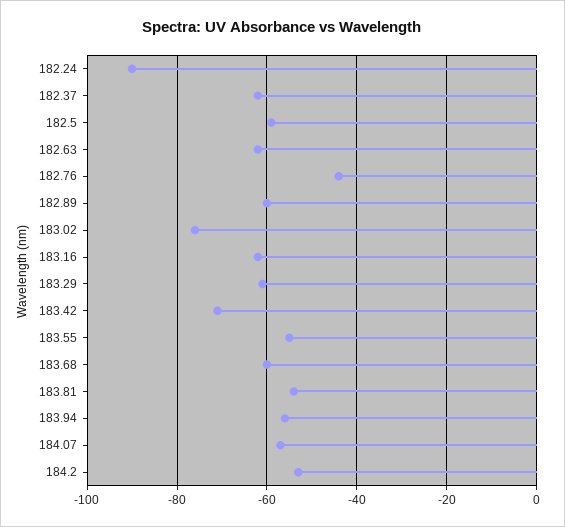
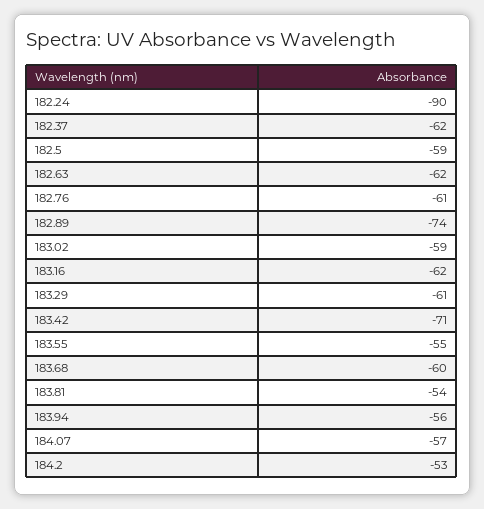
  {
    "182.24": -90,
    "182.37": -62,
    "182.5": -59,
    "182.63": -62,
-   "182.76": -45,
+   "182.76": -61,
-   "182.89": -60,
+   "182.89": -74,
-   "183.02": -75,
+   "183.02": -59,
    "183.16": -62,
    "183.29": -61,
    "183.42": -71,
    "183.55": -55,
    "183.68": -60,
    "183.81": -54,
    "183.94": -56,
    "184.07": -57,
    "184.2": -53
  }

